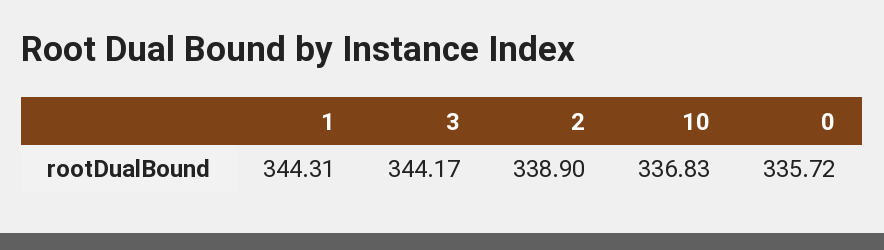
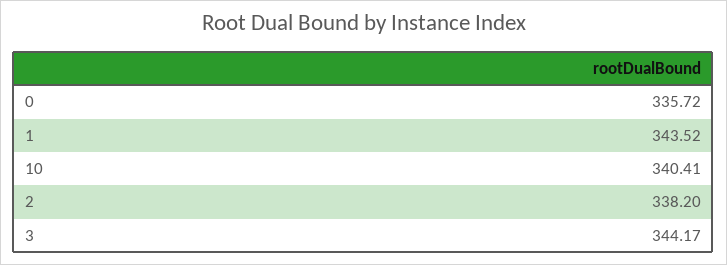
  {
-   "1": 344.31,
+   "1": 343.52,
    "3": 344.17,
-   "2": 338.9,
+   "2": 338.2,
-   "10": 336.83,
+   "10": 340.41,
    "0": 335.72
  }

